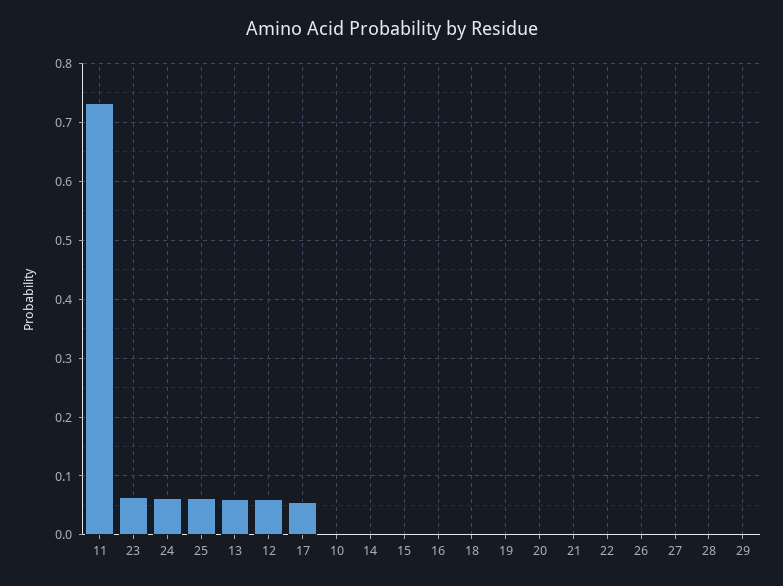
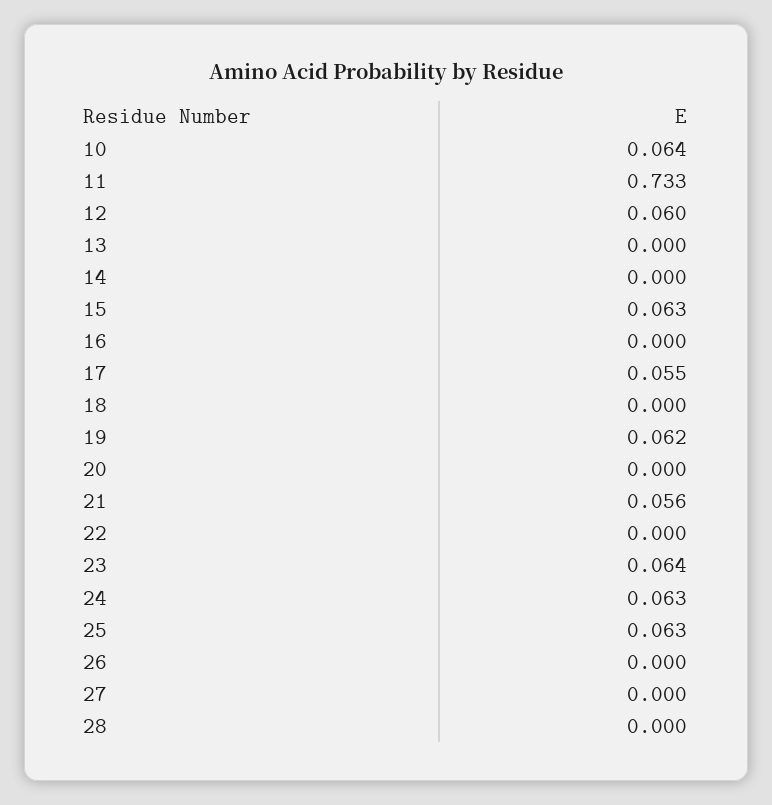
  {
    "11": 0.733,
    "23": 0.064,
    "24": 0.063,
    "25": 0.063,
-   "13": 0.06,
+   "13": 0,
    "12": 0.06,
    "17": 0.055,
-   "10": 0,
+   "10": 0.064,
    "14": 0,
-   "15": 0,
+   "15": 0.063,
    "16": 0,
    "18": 0,
-   "19": 0,
+   "19": 0.062,
    "20": 0,
-   "21": 0,
+   "21": 0.056,
    "22": 0,
    "26": 0,
    "27": 0,
-   "28": 0,
+   "28": 0
-   "29": 0
  }

